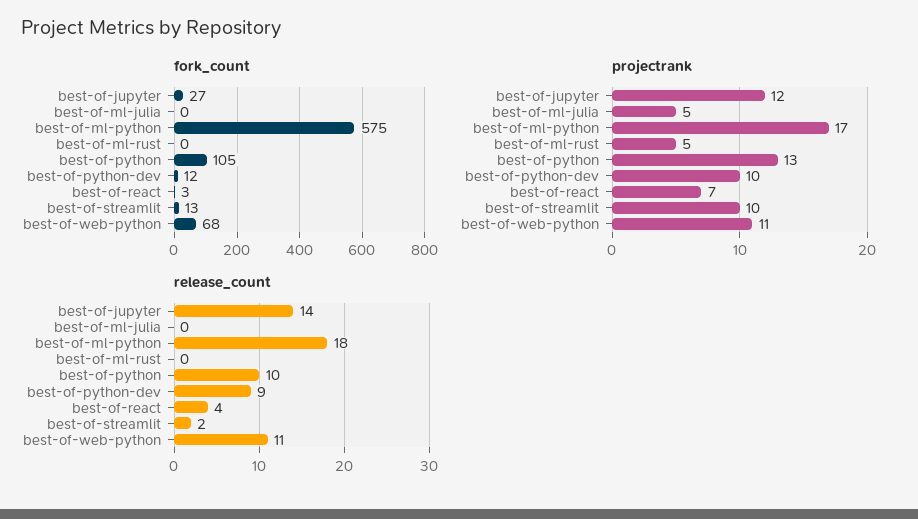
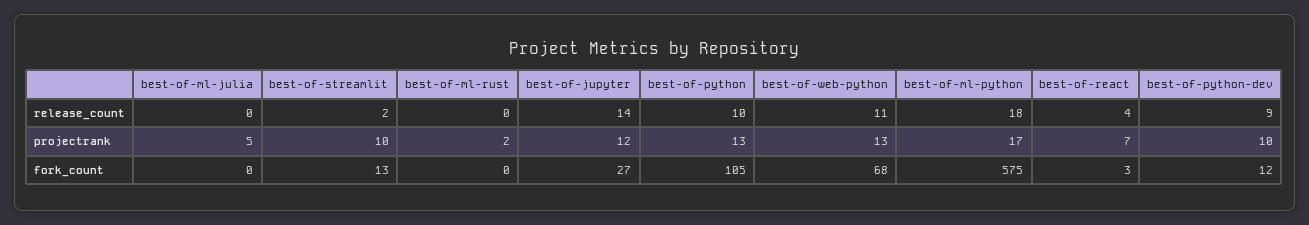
  {
    "fork_count": {
      "best-of-jupyter": 27,
      "best-of-ml-julia": 0,
      "best-of-ml-python": 575,
      "best-of-ml-rust": 0,
      "best-of-python": 105,
      "best-of-python-dev": 12,
      "best-of-react": 3,
      "best-of-streamlit": 13,
      "best-of-web-python": 68
    },
    "projectrank": {
      "best-of-jupyter": 12,
      "best-of-ml-julia": 5,
      "best-of-ml-python": 17,
-     "best-of-ml-rust": 5,
+     "best-of-ml-rust": 2,
      "best-of-python": 13,
      "best-of-python-dev": 10,
      "best-of-react": 7,
      "best-of-streamlit": 10,
-     "best-of-web-python": 11
+     "best-of-web-python": 13
    },
    "release_count": {
      "best-of-jupyter": 14,
      "best-of-ml-julia": 0,
      "best-of-ml-python": 18,
      "best-of-ml-rust": 0,
      "best-of-python": 10,
      "best-of-python-dev": 9,
      "best-of-react": 4,
      "best-of-streamlit": 2,
      "best-of-web-python": 11
    }
  }

